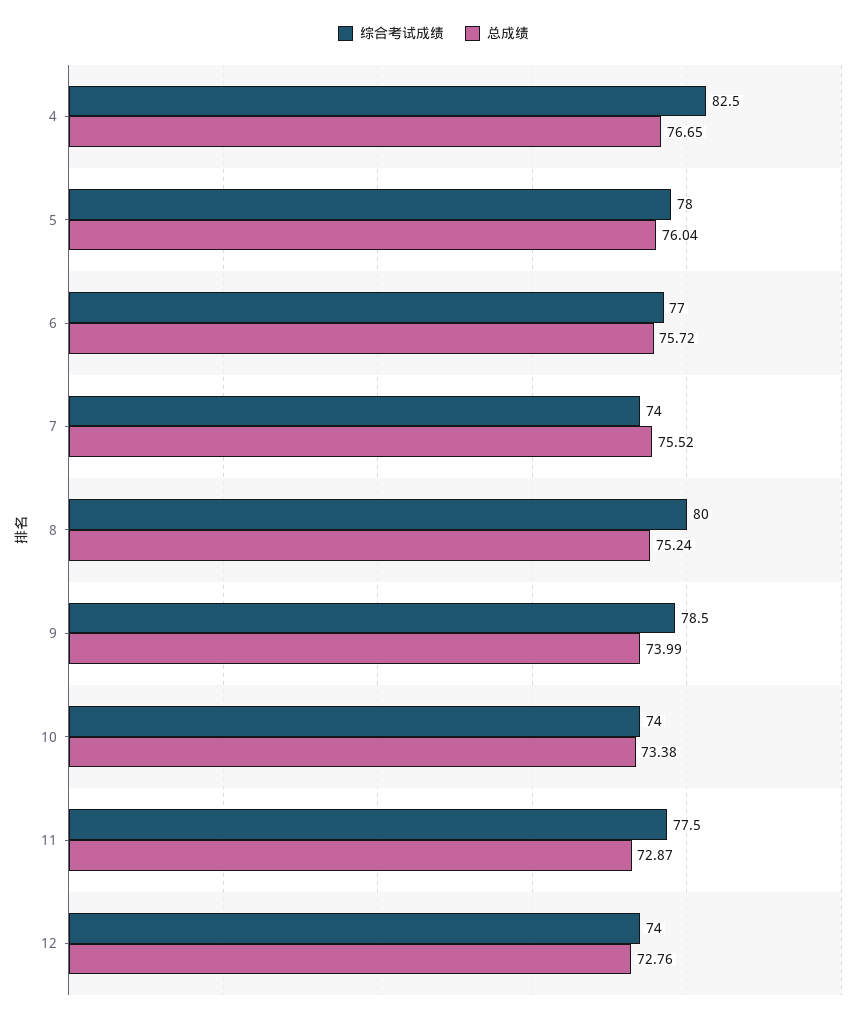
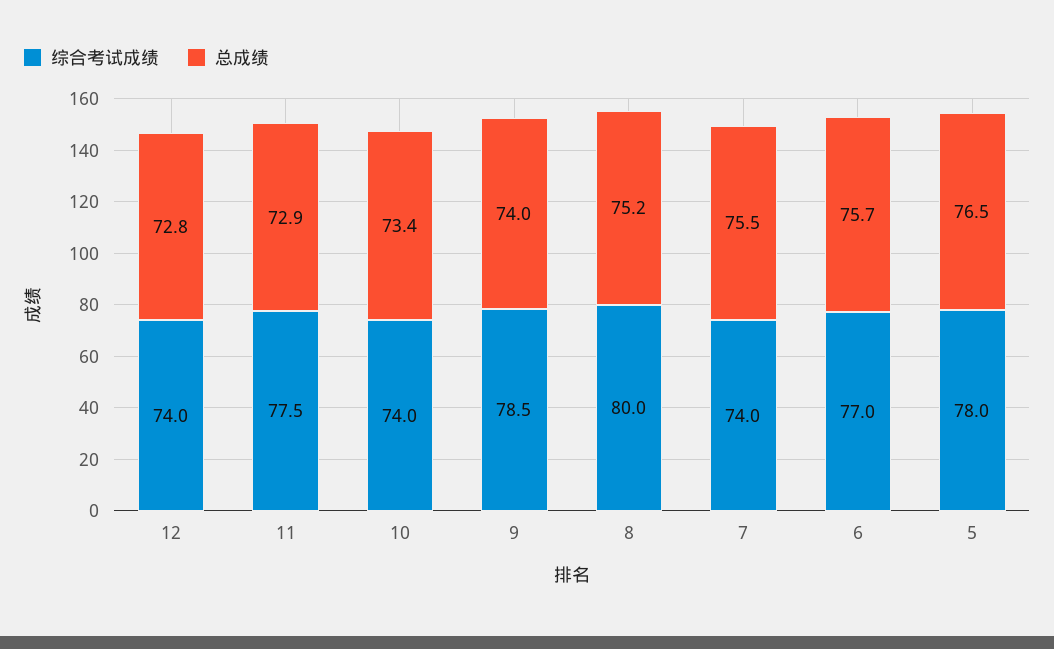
  {
    "综合考试成绩": {
-     "4": 82.5,
      "5": 78,
      "6": 77,
      "7": 74,
      "8": 80,
      "9": 78.5,
      "10": 74,
      "11": 77.5,
      "12": 74
    },
    "总成绩": {
-     "4": 76.65,
-     "5": 76.04,
+     "5": 76.5,
      "6": 75.72,
      "7": 75.52,
      "8": 75.24,
      "9": 73.99,
      "10": 73.38,
      "11": 72.87,
      "12": 72.76
    }
  }

